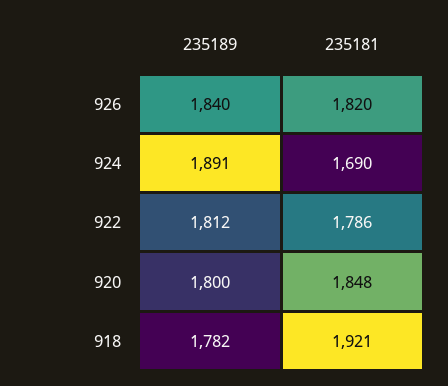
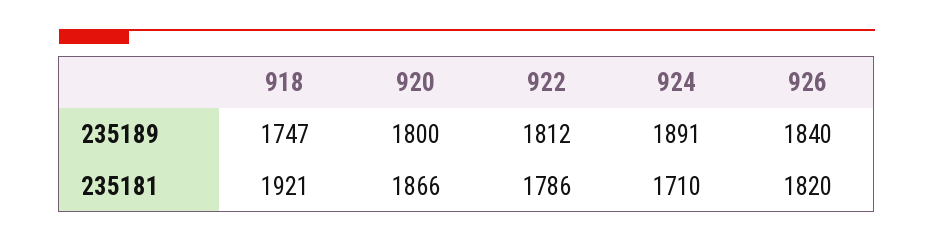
  {
    "235189": {
      "926": 1840,
      "924": 1891,
      "922": 1812,
      "920": 1800,
-     "918": 1782
+     "918": 1747
    },
    "235181": {
      "926": 1820,
-     "924": 1690,
+     "924": 1710,
      "922": 1786,
-     "920": 1848,
+     "920": 1866,
      "918": 1921
    }
  }

